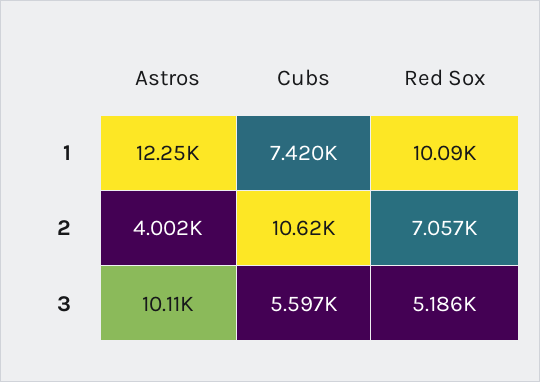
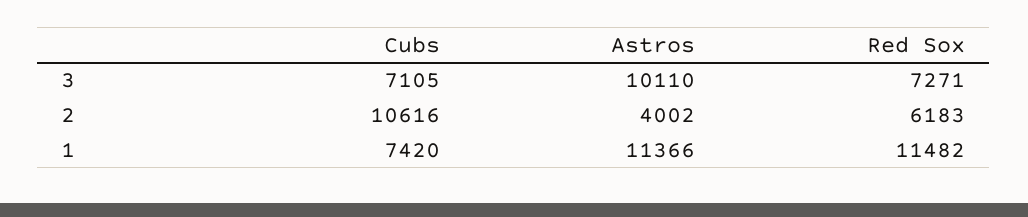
  {
    "Astros": {
-     "1": 12250,
+     "1": 11366,
      "2": 4002,
      "3": 10110
    },
    "Cubs": {
      "1": 7420,
      "2": 10616,
-     "3": 5597
+     "3": 7105
    },
    "Red Sox": {
-     "1": 10090,
+     "1": 11482,
-     "2": 7057,
+     "2": 6183,
-     "3": 5186
+     "3": 7271
    }
  }

